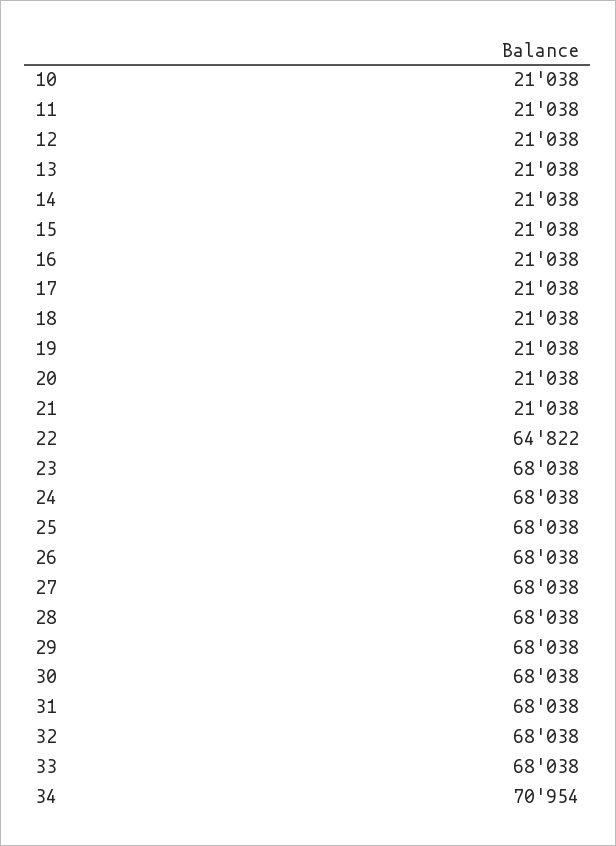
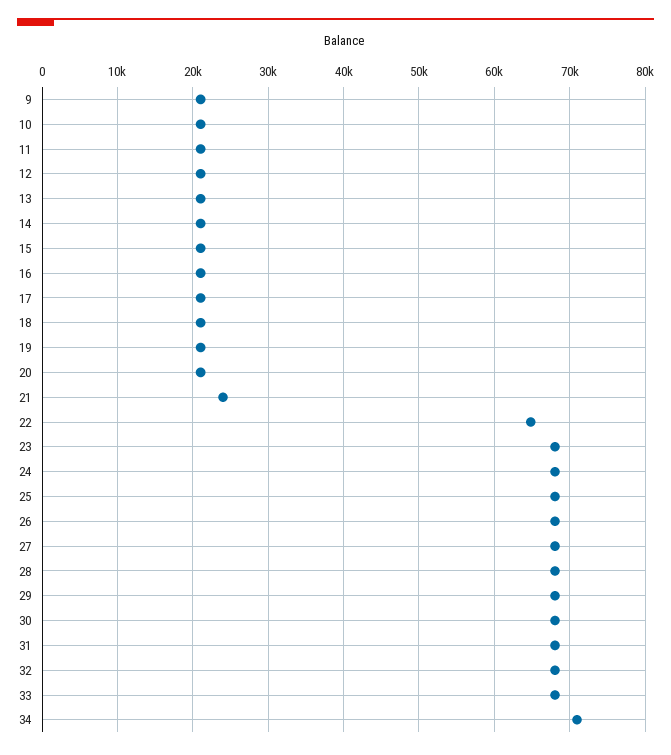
  {
    "10": 21038,
    "11": 21038,
    "12": 21038,
    "13": 21038,
    "14": 21038,
    "15": 21038,
    "16": 21038,
    "17": 21038,
    "18": 21038,
    "19": 21038,
    "20": 21038,
-   "21": 21038,
+   "21": 24000,
    "22": 64822,
    "23": 68038,
    "24": 68038,
    "25": 68038,
    "26": 68038,
    "27": 68038,
    "28": 68038,
    "29": 68038,
    "30": 68038,
    "31": 68038,
    "32": 68038,
    "33": 68038,
-   "34": 70954
+   "34": 70954,
+   "9": 21000
  }

